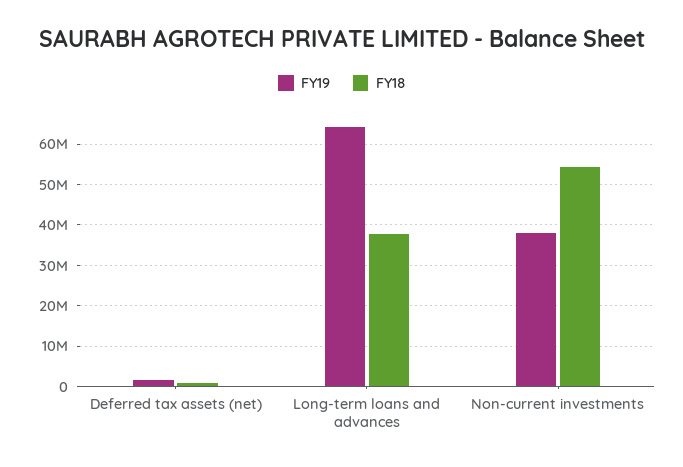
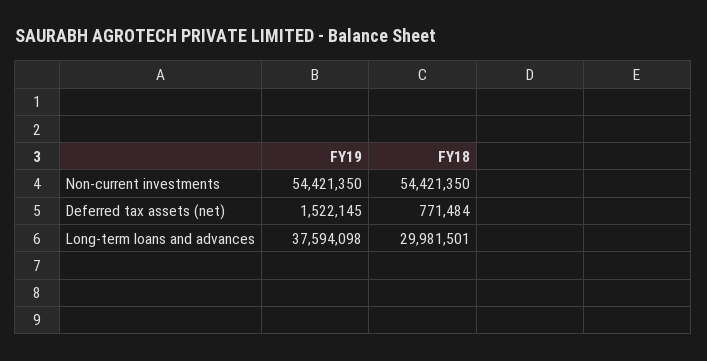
  {
    "FY19": {
      "Deferred tax assets (net)": 1522145,
-     "Long-term loans and advances": 64000000,
+     "Long-term loans and advances": 37594098,
-     "Non-current investments": 38000000
+     "Non-current investments": 54421350
    },
    "FY18": {
      "Deferred tax assets (net)": 771484,
-     "Long-term loans and advances": 38000000,
+     "Long-term loans and advances": 29981501,
      "Non-current investments": 54421350
    }
  }

